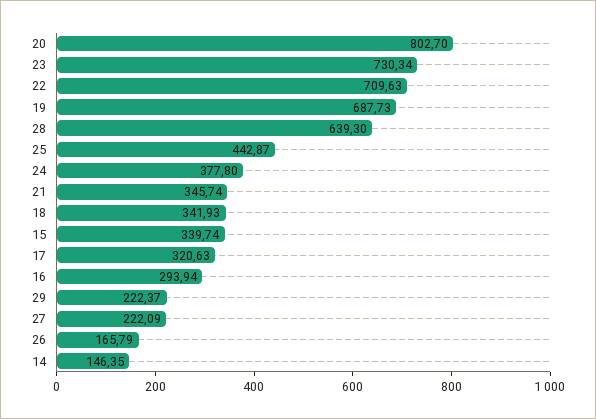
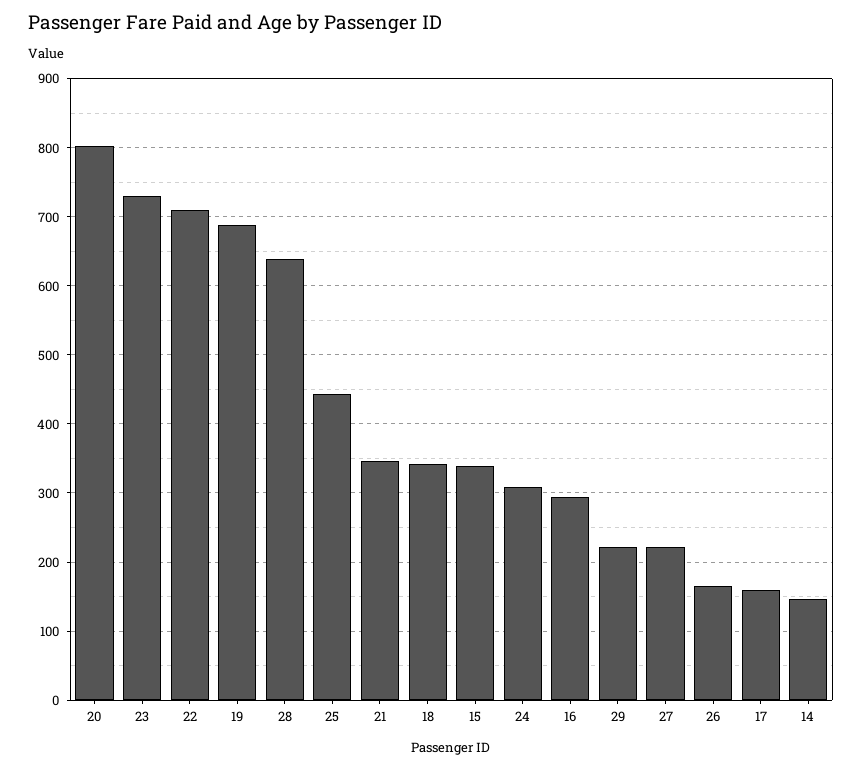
  {
    "20": 802.7,
    "23": 730.34,
    "22": 709.63,
    "19": 687.73,
    "28": 639.3,
    "25": 442.87,
-   "24": 377.8,
+   "24": 310,
    "21": 345.74,
    "18": 341.93,
    "15": 339.74,
-   "17": 320.63,
+   "17": 160,
    "16": 293.94,
    "29": 222.37,
    "27": 222.09,
    "26": 165.79,
    "14": 146.35
  }

